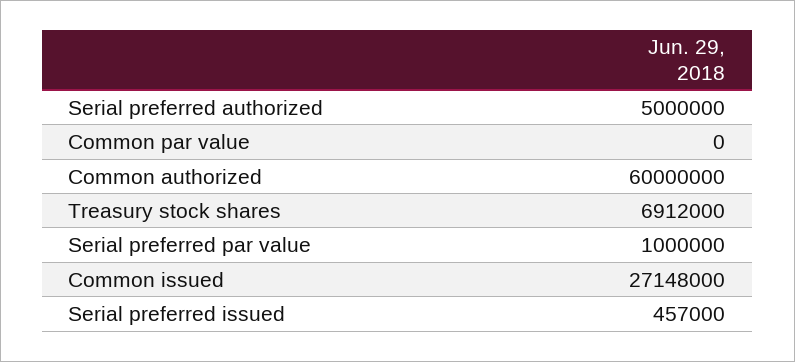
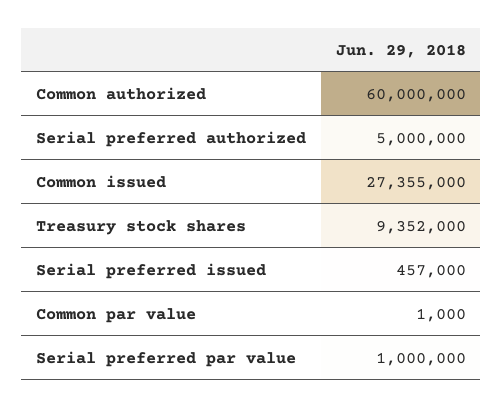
  {
    "Serial preferred authorized": 5000000,
-   "Common par value": 0,
+   "Common par value": 1000,
    "Common authorized": 60000000,
-   "Treasury stock shares": 6912000,
+   "Treasury stock shares": 9352000,
    "Serial preferred par value": 1000000,
-   "Common issued": 27148000,
+   "Common issued": 27355000,
    "Serial preferred issued": 457000
  }

